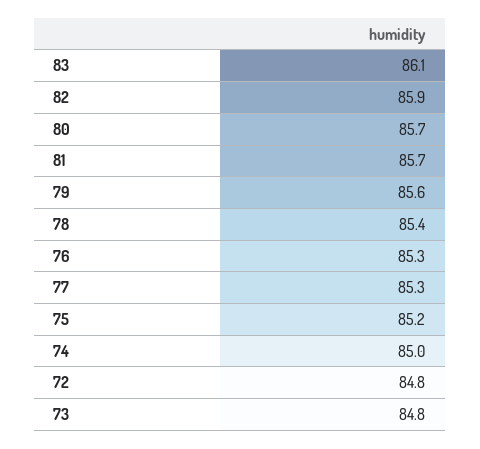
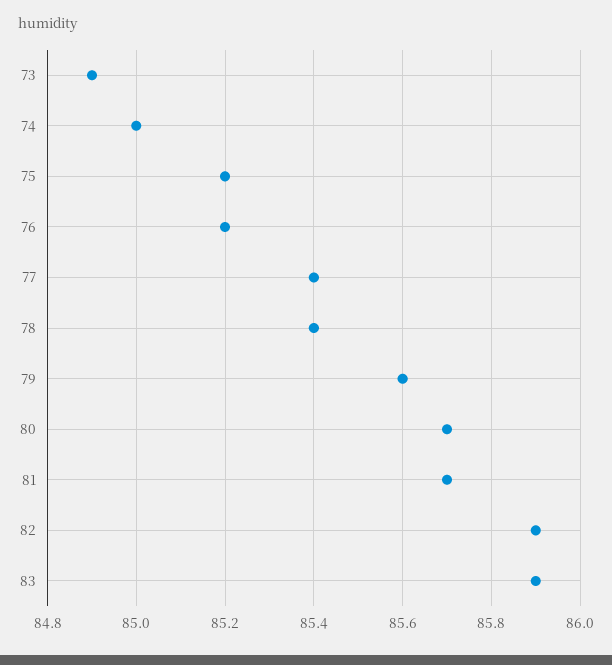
  {
-   "83": 86.1,
+   "83": 85.9,
    "82": 85.9,
    "80": 85.7,
    "81": 85.7,
    "79": 85.6,
    "78": 85.4,
-   "76": 85.3,
+   "76": 85.2,
-   "77": 85.3,
+   "77": 85.4,
    "75": 85.2,
    "74": 85,
-   "72": 84.8,
-   "73": 84.8
+   "73": 84.9
  }

